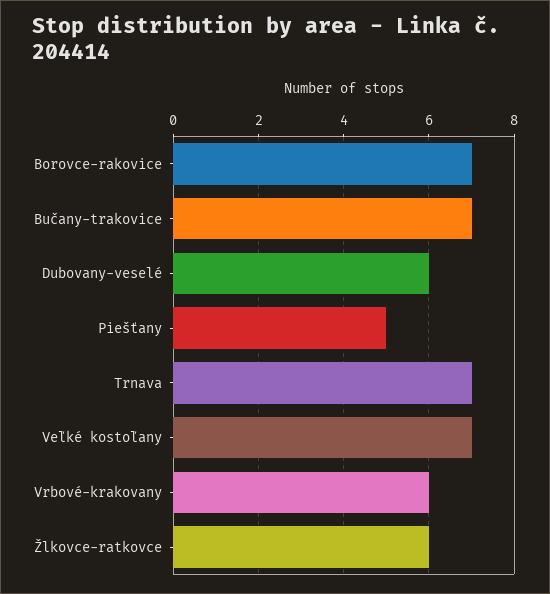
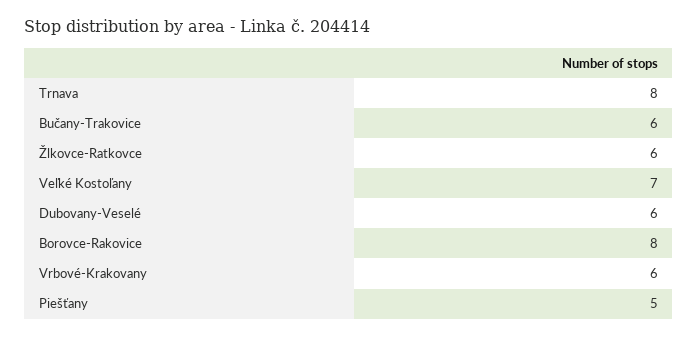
  {
-   "Borovce-rakovice": 7,
+   "Borovce-rakovice": 8,
-   "Bučany-trakovice": 7,
+   "Bučany-trakovice": 6,
    "Dubovany-veselé": 6,
    "Piešťany": 5,
-   "Trnava": 7,
+   "Trnava": 8,
    "Veľké kostoľany": 7,
    "Vrbové-krakovany": 6,
    "Žlkovce-ratkovce": 6
  }

